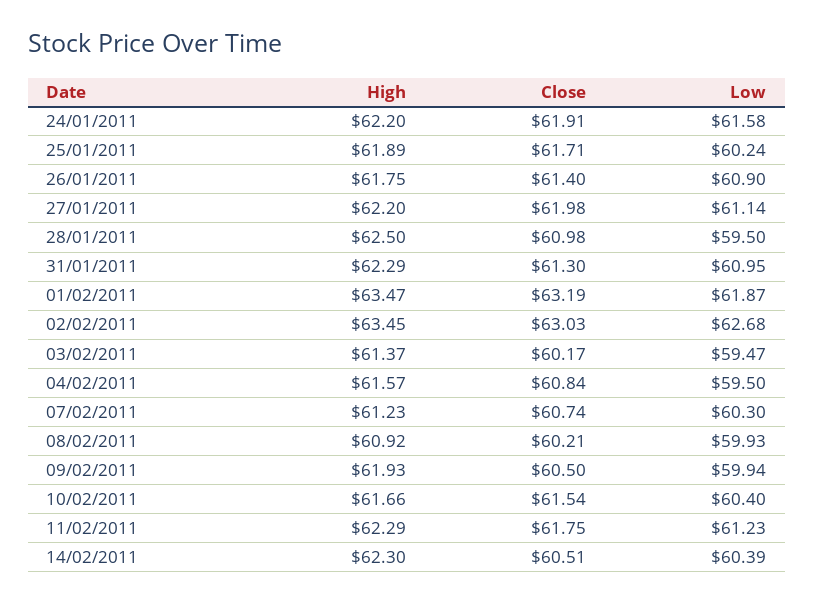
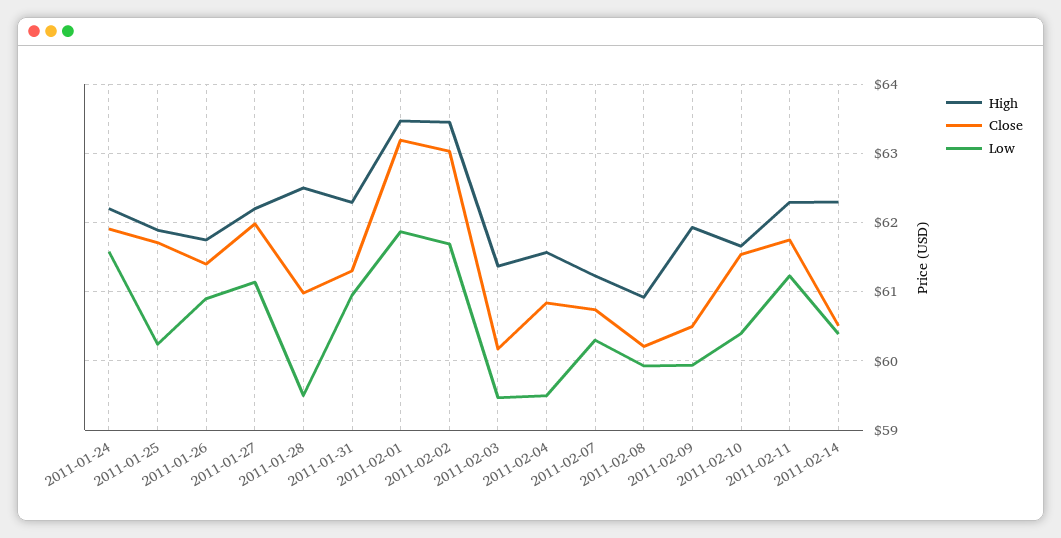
  {
    "High": {
      "24/01/2011": 62.2,
      "25/01/2011": 61.89,
      "26/01/2011": 61.75,
      "27/01/2011": 62.2,
      "28/01/2011": 62.5,
      "31/01/2011": 62.29,
      "01/02/2011": 63.47,
      "02/02/2011": 63.45,
      "03/02/2011": 61.37,
      "04/02/2011": 61.57,
      "07/02/2011": 61.23,
      "08/02/2011": 60.92,
      "09/02/2011": 61.93,
      "10/02/2011": 61.66,
      "11/02/2011": 62.29,
      "14/02/2011": 62.3
    },
    "Close": {
      "24/01/2011": 61.91,
      "25/01/2011": 61.71,
      "26/01/2011": 61.4,
      "27/01/2011": 61.98,
      "28/01/2011": 60.98,
      "31/01/2011": 61.3,
      "01/02/2011": 63.19,
      "02/02/2011": 63.03,
      "03/02/2011": 60.17,
      "04/02/2011": 60.84,
      "07/02/2011": 60.74,
      "08/02/2011": 60.21,
      "09/02/2011": 60.5,
      "10/02/2011": 61.54,
      "11/02/2011": 61.75,
      "14/02/2011": 60.51
    },
    "Low": {
      "24/01/2011": 61.58,
      "25/01/2011": 60.24,
      "26/01/2011": 60.9,
      "27/01/2011": 61.14,
      "28/01/2011": 59.5,
      "31/01/2011": 60.95,
      "01/02/2011": 61.87,
-     "02/02/2011": 62.68,
+     "02/02/2011": 61.7,
      "03/02/2011": 59.47,
      "04/02/2011": 59.5,
      "07/02/2011": 60.3,
      "08/02/2011": 59.93,
      "09/02/2011": 59.94,
      "10/02/2011": 60.4,
      "11/02/2011": 61.23,
      "14/02/2011": 60.39
    }
  }

